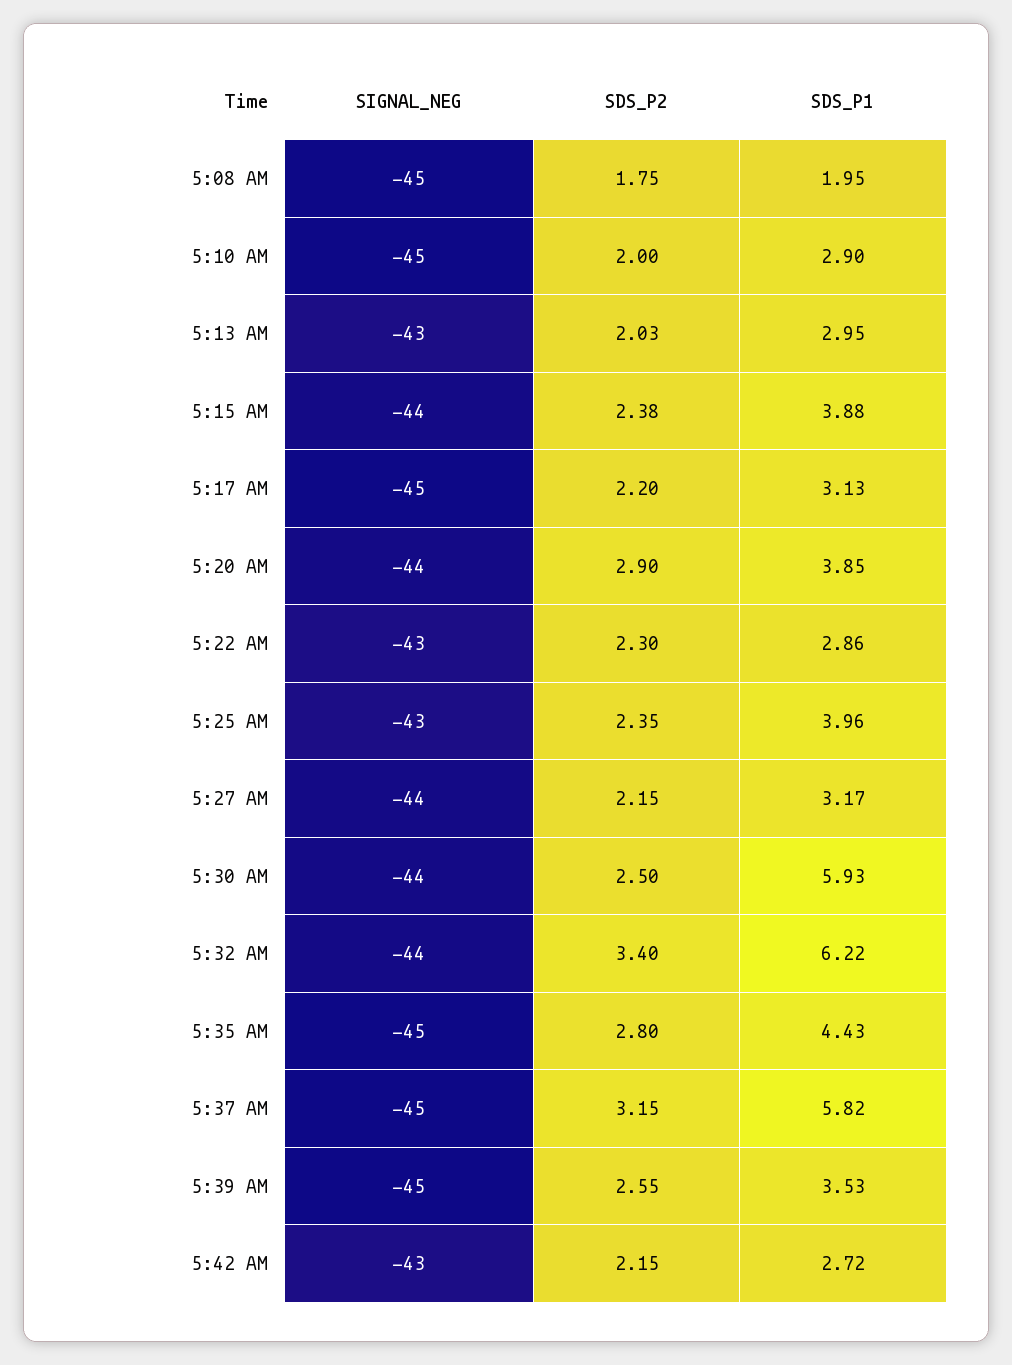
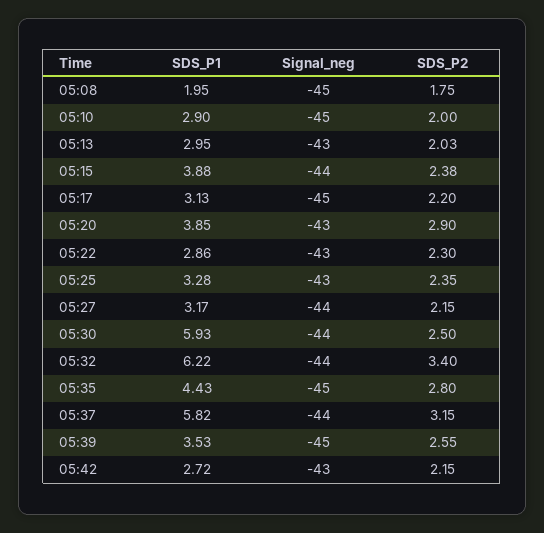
  {
    "SIGNAL_NEG": {
      "5:08 AM": -45,
      "5:10 AM": -45,
      "5:13 AM": -43,
      "5:15 AM": -44,
      "5:17 AM": -45,
-     "5:20 AM": -44,
+     "5:20 AM": -43,
      "5:22 AM": -43,
      "5:25 AM": -43,
      "5:27 AM": -44,
      "5:30 AM": -44,
      "5:32 AM": -44,
      "5:35 AM": -45,
-     "5:37 AM": -45,
+     "5:37 AM": -44,
      "5:39 AM": -45,
      "5:42 AM": -43
    },
    "SDS_P2": {
      "5:08 AM": 1.75,
      "5:10 AM": 2,
      "5:13 AM": 2.03,
      "5:15 AM": 2.38,
      "5:17 AM": 2.2,
      "5:20 AM": 2.9,
      "5:22 AM": 2.3,
      "5:25 AM": 2.35,
      "5:27 AM": 2.15,
      "5:30 AM": 2.5,
      "5:32 AM": 3.4,
      "5:35 AM": 2.8,
      "5:37 AM": 3.15,
      "5:39 AM": 2.55,
      "5:42 AM": 2.15
    },
    "SDS_P1": {
      "5:08 AM": 1.95,
      "5:10 AM": 2.9,
      "5:13 AM": 2.95,
      "5:15 AM": 3.88,
      "5:17 AM": 3.13,
      "5:20 AM": 3.85,
      "5:22 AM": 2.86,
-     "5:25 AM": 3.96,
+     "5:25 AM": 3.28,
      "5:27 AM": 3.17,
      "5:30 AM": 5.93,
      "5:32 AM": 6.22,
      "5:35 AM": 4.43,
      "5:37 AM": 5.82,
      "5:39 AM": 3.53,
      "5:42 AM": 2.72
    }
  }

